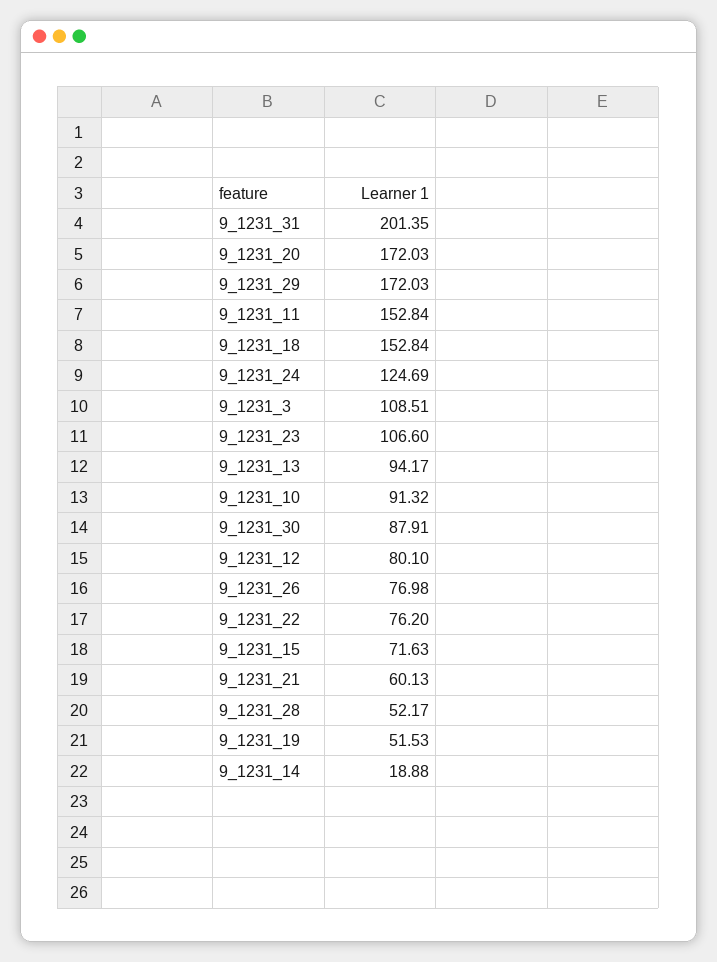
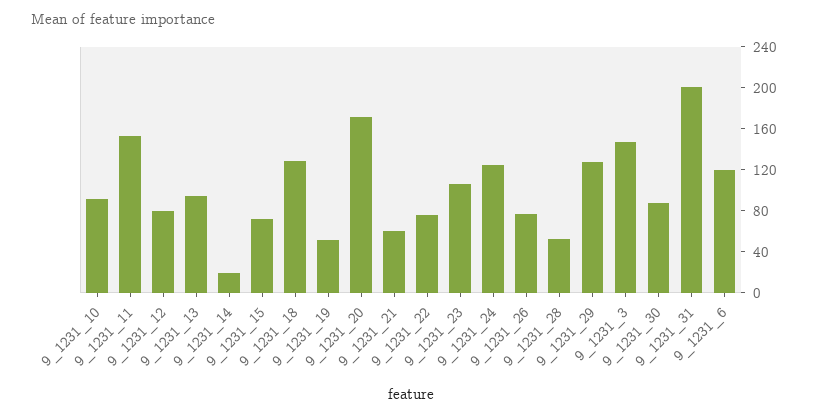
  {
    "9_1231_31": 201.35,
    "9_1231_20": 172.03,
-   "9_1231_29": 172.03,
+   "9_1231_29": 130,
    "9_1231_11": 152.84,
-   "9_1231_18": 152.84,
+   "9_1231_18": 130,
    "9_1231_24": 124.69,
-   "9_1231_3": 108.51,
+   "9_1231_3": 150,
    "9_1231_23": 106.6,
    "9_1231_13": 94.17,
    "9_1231_10": 91.32,
    "9_1231_30": 87.91,
    "9_1231_12": 80.1,
    "9_1231_26": 76.98,
    "9_1231_22": 76.2,
    "9_1231_15": 71.63,
    "9_1231_21": 60.13,
    "9_1231_28": 52.17,
    "9_1231_19": 51.53,
-   "9_1231_14": 18.88
+   "9_1231_14": 18.88,
+   "9_1231_6": 120
  }

